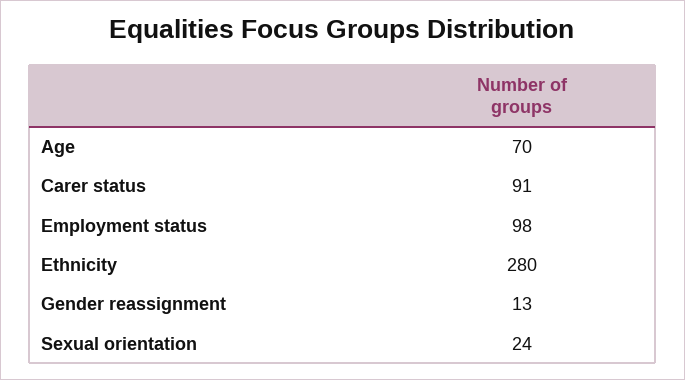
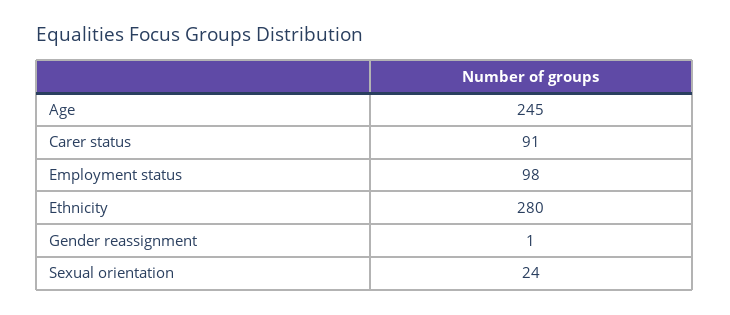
  {
-   "Age": 70,
+   "Age": 245,
    "Carer status": 91,
    "Employment status": 98,
    "Ethnicity": 280,
-   "Gender reassignment": 13,
+   "Gender reassignment": 1,
    "Sexual orientation": 24
  }

